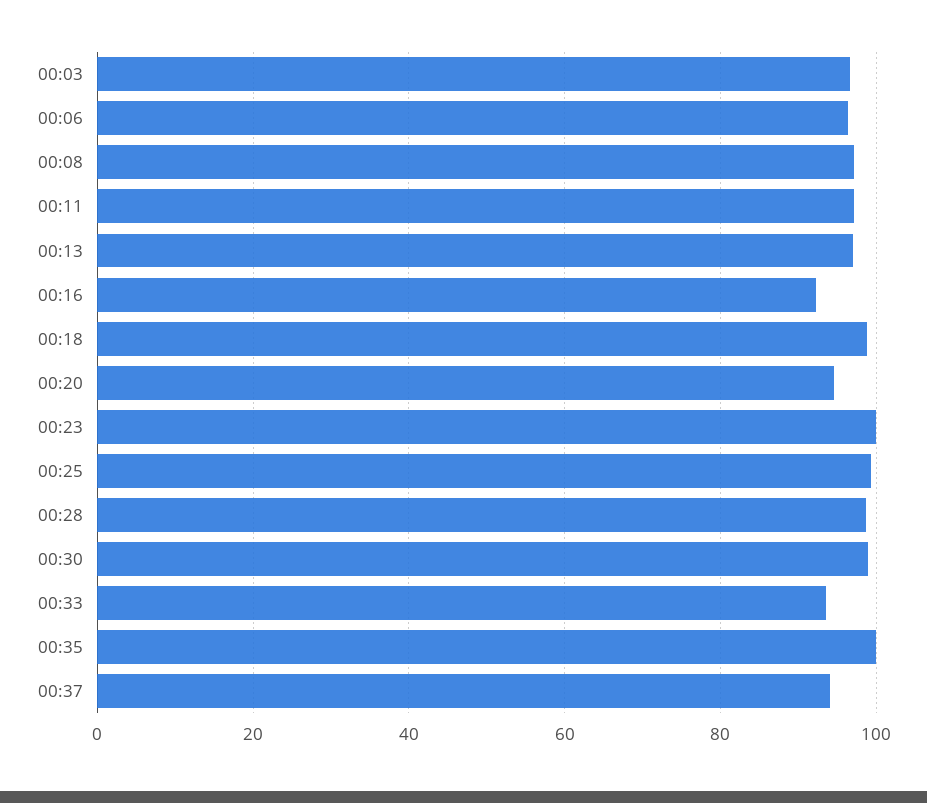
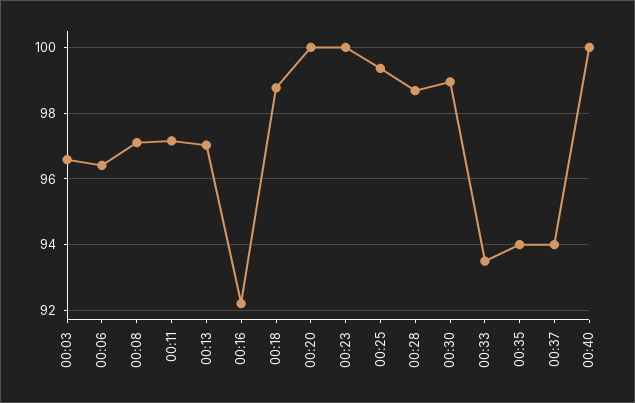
  {
    "00:03": 96.6,
    "00:06": 96.4,
    "00:08": 97.2,
    "00:11": 97.2,
    "00:13": 97,
    "00:16": 92.2,
    "00:18": 98.8,
-   "00:20": 94,
+   "00:20": 100,
    "00:23": 100,
    "00:25": 99.4,
    "00:28": 98.6,
    "00:30": 99,
    "00:33": 93.6,
-   "00:35": 100,
+   "00:35": 94,
-   "00:37": 94
+   "00:37": 94,
+   "00:40": 100
  }

